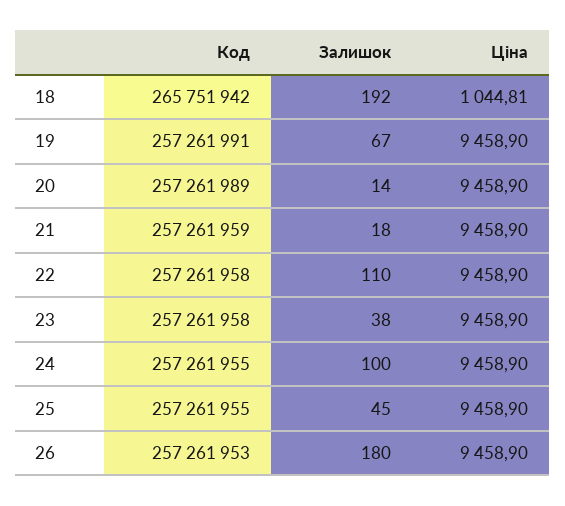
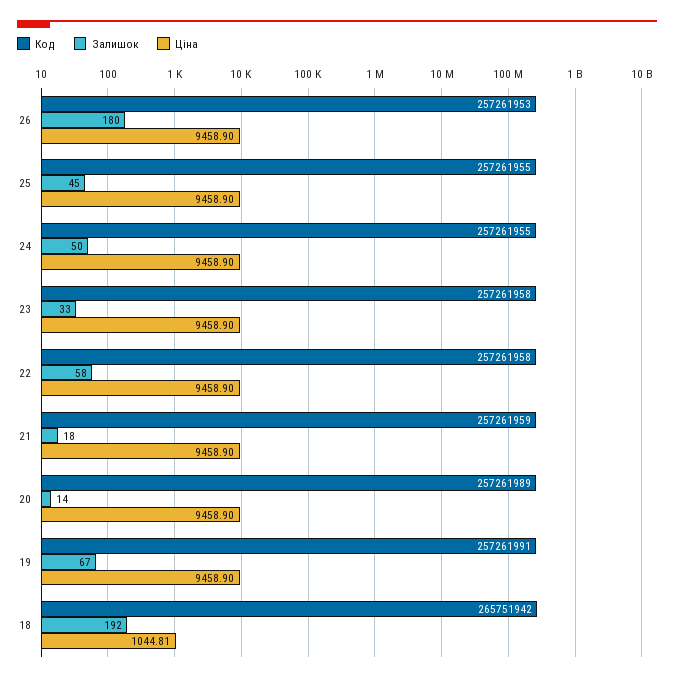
  {
    "Код": {
      "18": 265751942,
      "19": 257261991,
      "20": 257261989,
      "21": 257261959,
      "22": 257261958,
      "23": 257261958,
      "24": 257261955,
      "25": 257261955,
      "26": 257261953
    },
    "Залишок": {
      "18": 192,
      "19": 67,
      "20": 14,
      "21": 18,
-     "22": 110,
+     "22": 58,
-     "23": 38,
+     "23": 33,
-     "24": 100,
+     "24": 50,
      "25": 45,
      "26": 180
    },
    "Ціна": {
      "18": 1044.81,
      "19": 9458.9,
      "20": 9458.9,
      "21": 9458.9,
      "22": 9458.9,
      "23": 9458.9,
      "24": 9458.9,
      "25": 9458.9,
      "26": 9458.9
    }
  }

